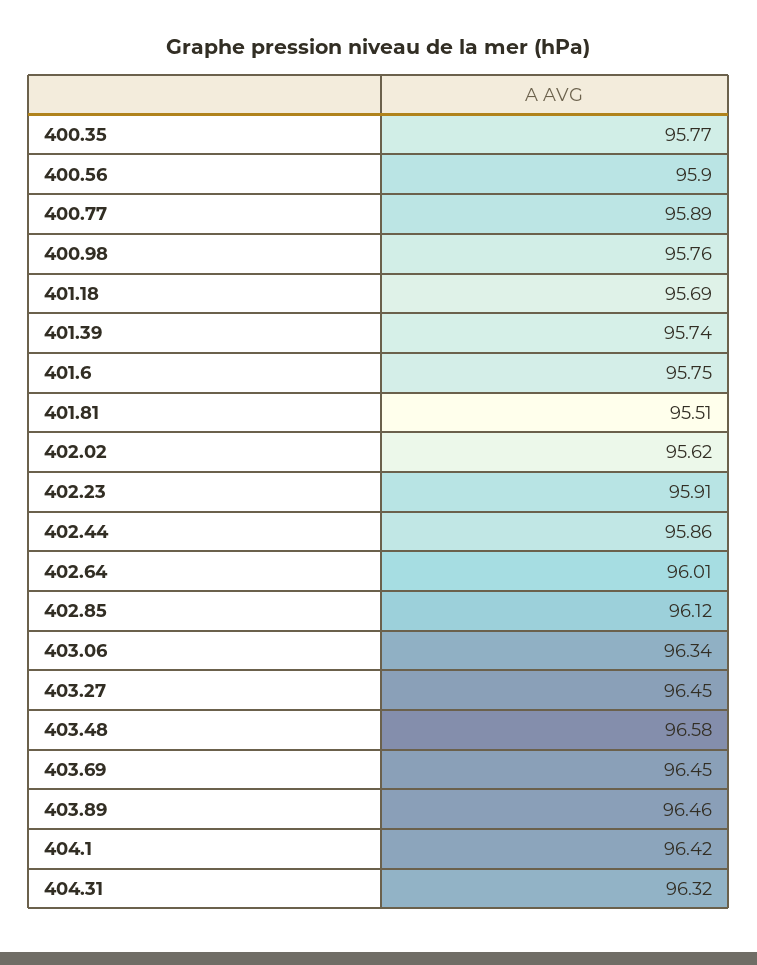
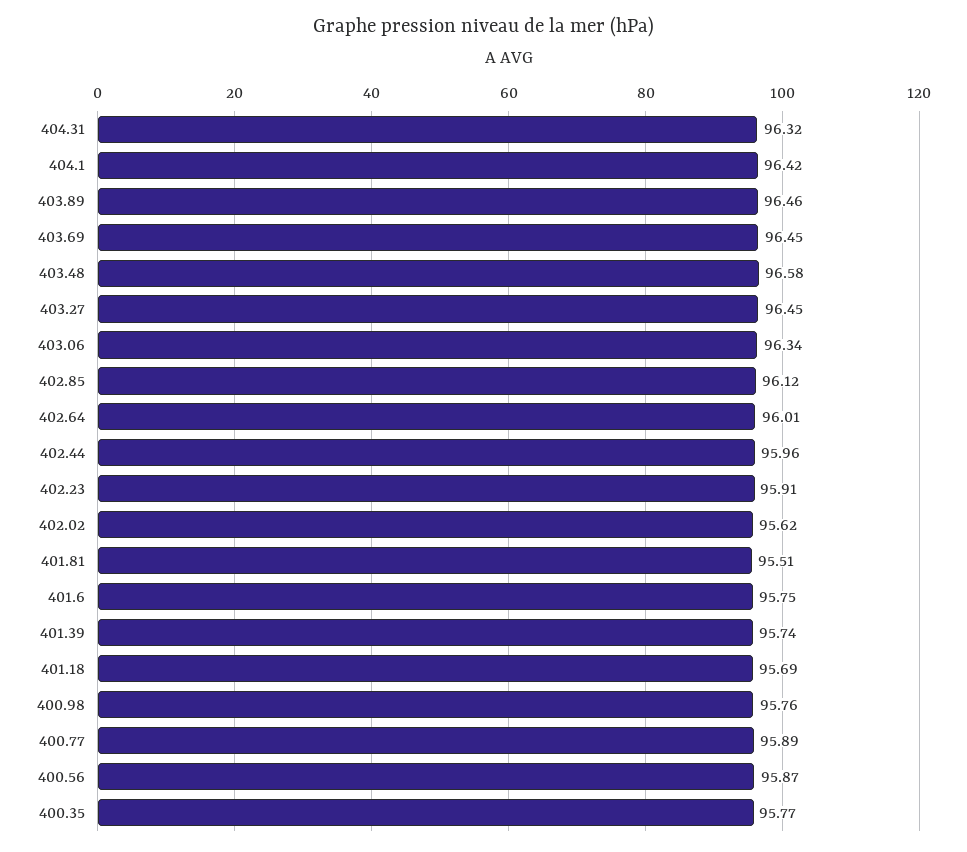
  {
    "400.35": 95.77,
-   "400.56": 95.9,
+   "400.56": 95.87,
    "400.77": 95.89,
    "400.98": 95.76,
    "401.18": 95.69,
    "401.39": 95.74,
    "401.6": 95.75,
    "401.81": 95.51,
    "402.02": 95.62,
    "402.23": 95.91,
-   "402.44": 95.86,
+   "402.44": 95.96,
    "402.64": 96.01,
    "402.85": 96.12,
    "403.06": 96.34,
    "403.27": 96.45,
    "403.48": 96.58,
    "403.69": 96.45,
    "403.89": 96.46,
    "404.1": 96.42,
    "404.31": 96.32
  }

